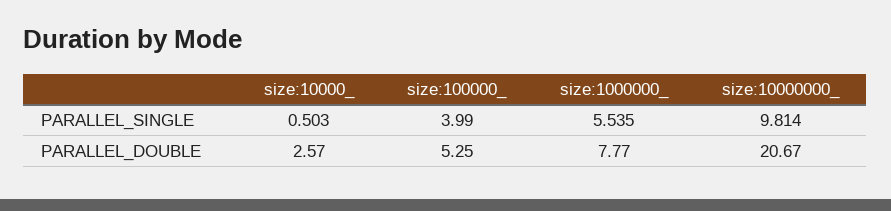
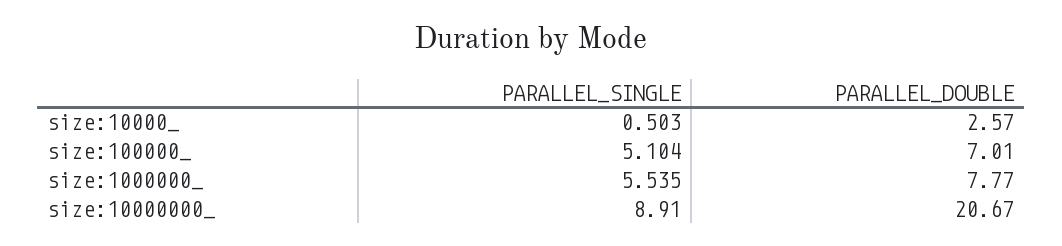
  {
    "size:10000_": {
      "PARALLEL_SINGLE": 0.503,
      "PARALLEL_DOUBLE": 2.57
    },
    "size:100000_": {
-     "PARALLEL_SINGLE": 3.99,
+     "PARALLEL_SINGLE": 5.104,
-     "PARALLEL_DOUBLE": 5.25
+     "PARALLEL_DOUBLE": 7.01
    },
    "size:1000000_": {
      "PARALLEL_SINGLE": 5.535,
      "PARALLEL_DOUBLE": 7.77
    },
    "size:10000000_": {
-     "PARALLEL_SINGLE": 9.814,
+     "PARALLEL_SINGLE": 8.91,
      "PARALLEL_DOUBLE": 20.67
    }
  }

